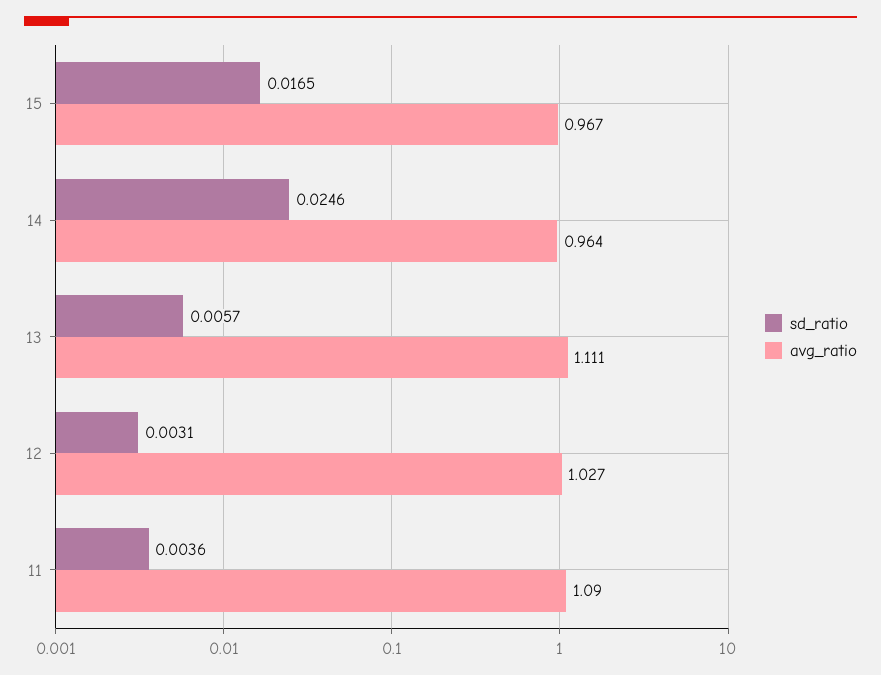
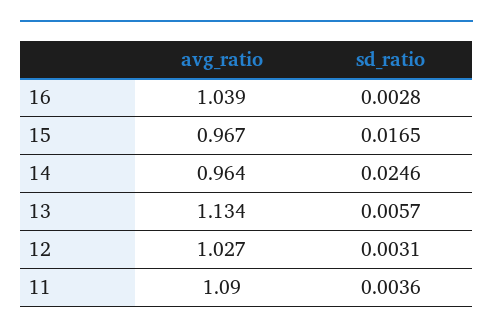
  {
    "sd_ratio": {
      "15": 0.0165,
      "14": 0.0246,
      "13": 0.0057,
      "12": 0.0031,
-     "11": 0.0036
+     "11": 0.0036,
+     "16": 0.0028
    },
    "avg_ratio": {
      "15": 0.967,
      "14": 0.964,
-     "13": 1.111,
+     "13": 1.134,
      "12": 1.027,
-     "11": 1.09
+     "11": 1.09,
+     "16": 1.039
    }
  }

